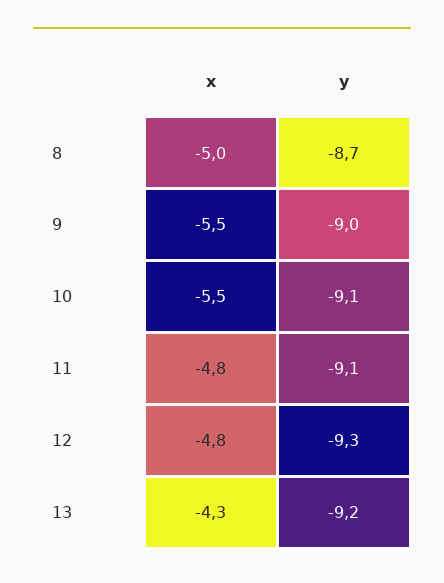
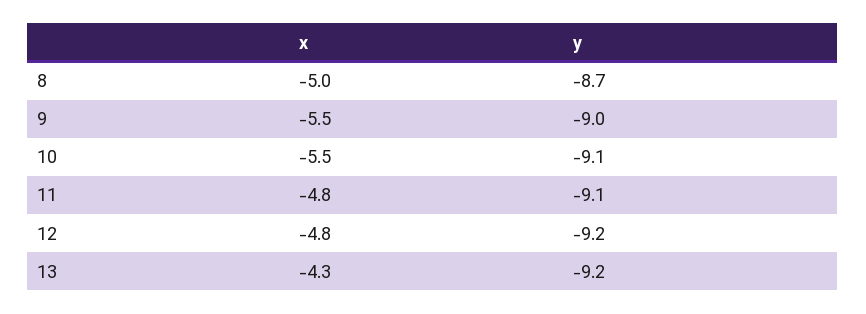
  {
    "x": {
      "8": -5,
      "9": -5.5,
      "10": -5.5,
      "11": -4.8,
      "12": -4.8,
      "13": -4.3
    },
    "y": {
      "8": -8.7,
      "9": -9,
      "10": -9.1,
      "11": -9.1,
-     "12": -9.3,
+     "12": -9.2,
      "13": -9.2
    }
  }

